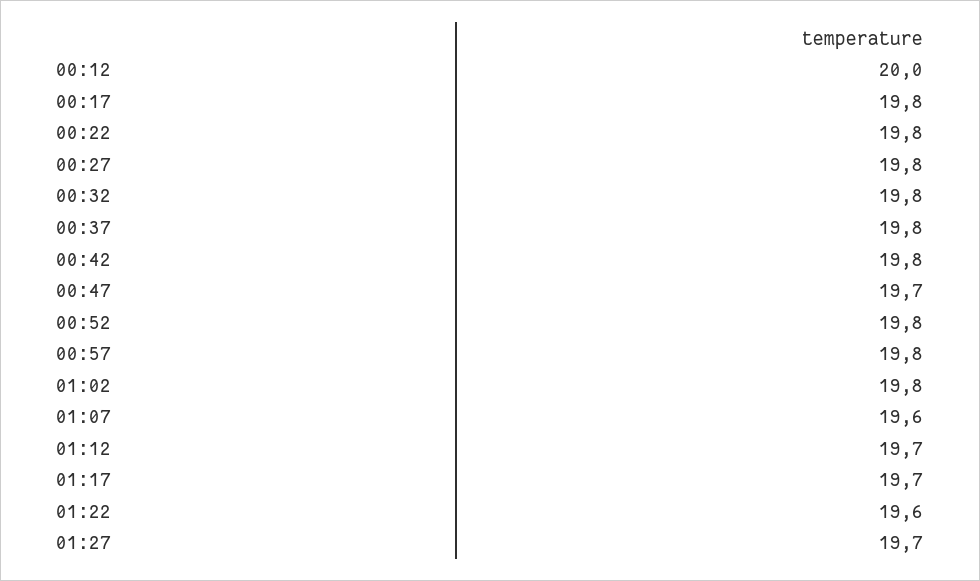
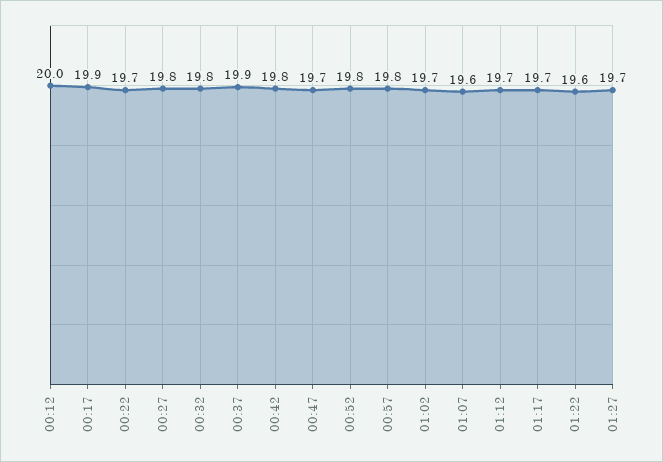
  {
    "00:12": 20,
-   "00:17": 19.8,
+   "00:17": 19.9,
-   "00:22": 19.8,
+   "00:22": 19.7,
    "00:27": 19.8,
    "00:32": 19.8,
-   "00:37": 19.8,
+   "00:37": 19.9,
    "00:42": 19.8,
    "00:47": 19.7,
    "00:52": 19.8,
    "00:57": 19.8,
-   "01:02": 19.8,
+   "01:02": 19.7,
    "01:07": 19.6,
    "01:12": 19.7,
    "01:17": 19.7,
    "01:22": 19.6,
    "01:27": 19.7
  }

